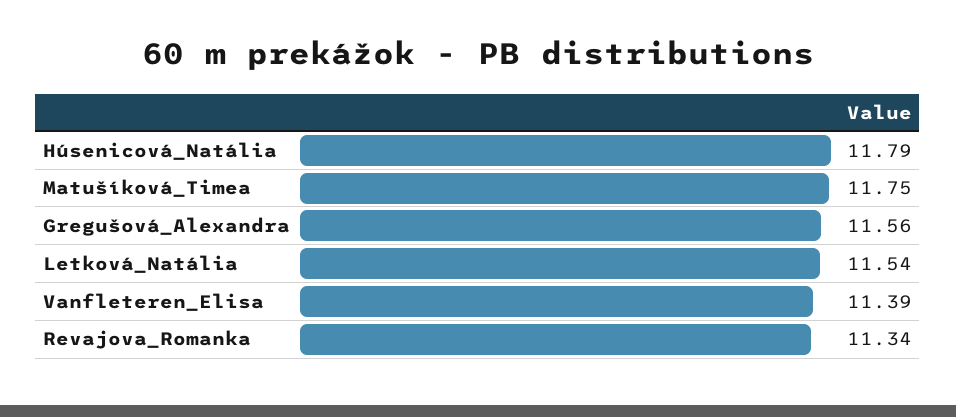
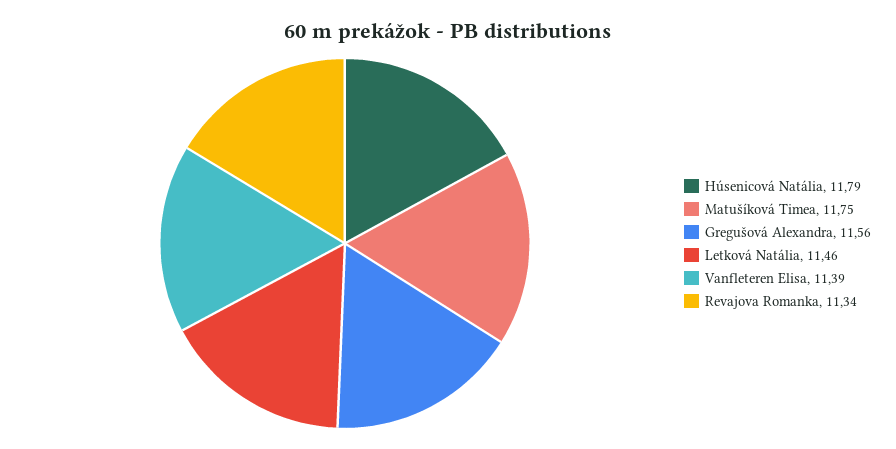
  {
    "Húsenicová_Natália": 11.79,
    "Matušíková_Timea": 11.75,
    "Gregušová_Alexandra": 11.56,
-   "Letková_Natália": 11.54,
+   "Letková_Natália": 11.46,
    "Vanfleteren_Elisa": 11.39,
    "Revajova_Romanka": 11.34
  }

